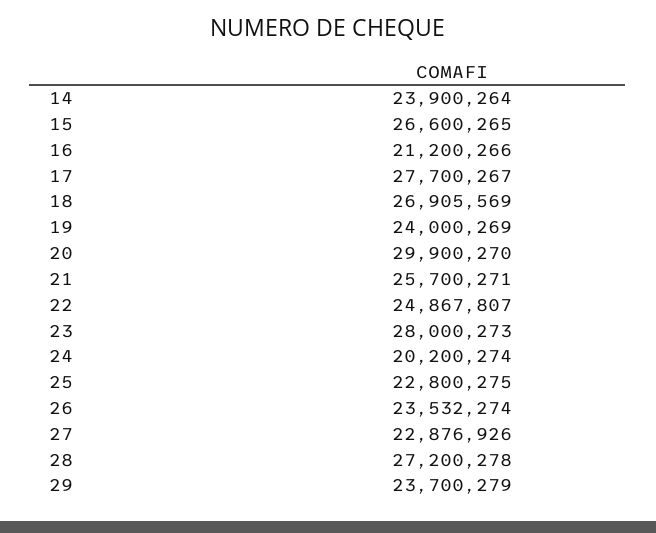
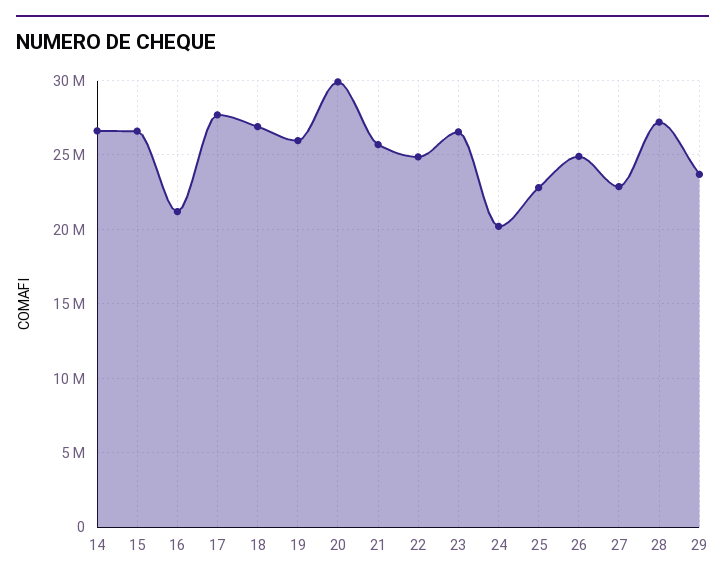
  {
-   "14": 23900264,
+   "14": 26500000,
    "15": 26600265,
    "16": 21200266,
    "17": 27700267,
    "18": 26905569,
-   "19": 24000269,
+   "19": 26000000,
    "20": 29900270,
    "21": 25700271,
    "22": 24867807,
-   "23": 28000273,
+   "23": 26500000,
    "24": 20200274,
    "25": 22800275,
-   "26": 23532274,
+   "26": 25000000,
    "27": 22876926,
    "28": 27200278,
    "29": 23700279
  }

